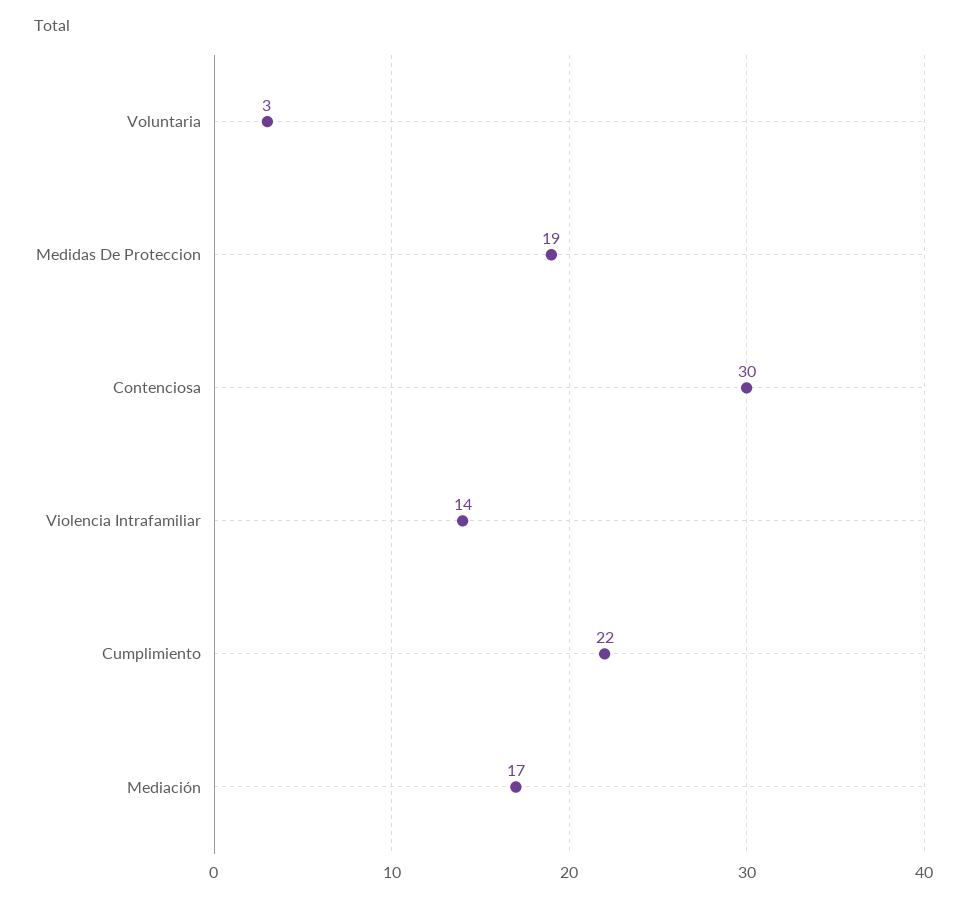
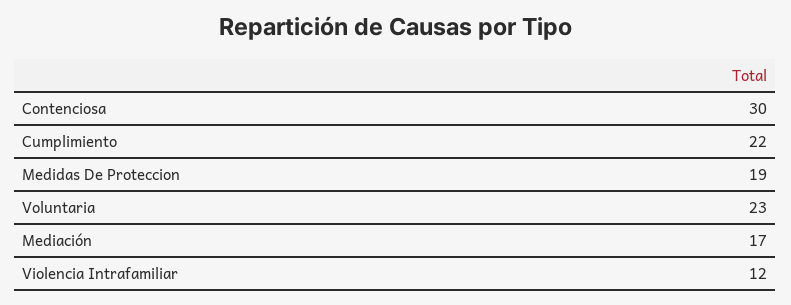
  {
-   "Voluntaria": 3,
+   "Voluntaria": 23,
    "Medidas De Proteccion": 19,
    "Contenciosa": 30,
-   "Violencia Intrafamiliar": 14,
+   "Violencia Intrafamiliar": 12,
    "Cumplimiento": 22,
    "Mediación": 17
  }

